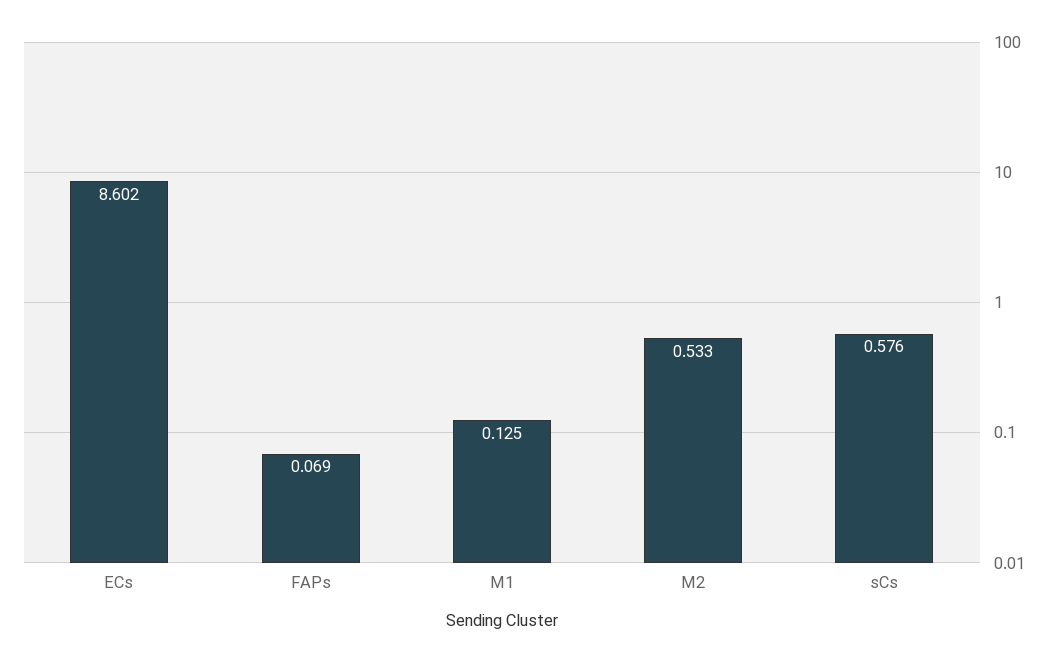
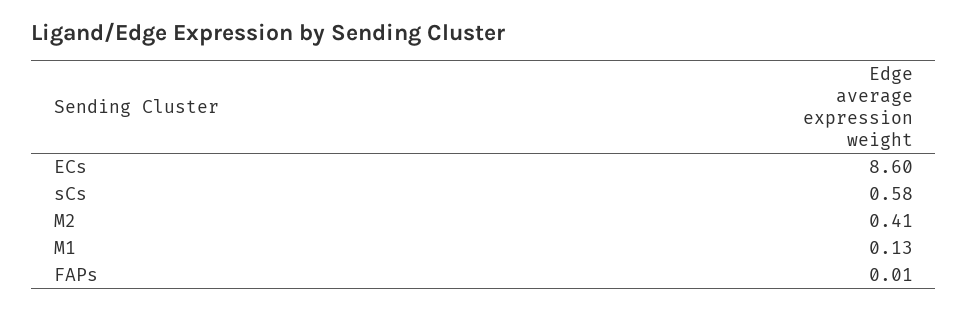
  {
    "ECs": 8.602,
-   "FAPs": 0.069,
+   "FAPs": 0.01,
    "M1": 0.125,
-   "M2": 0.533,
+   "M2": 0.41,
    "sCs": 0.576
  }

